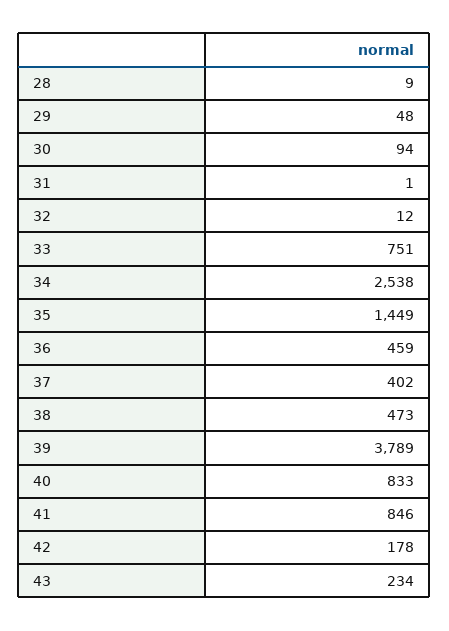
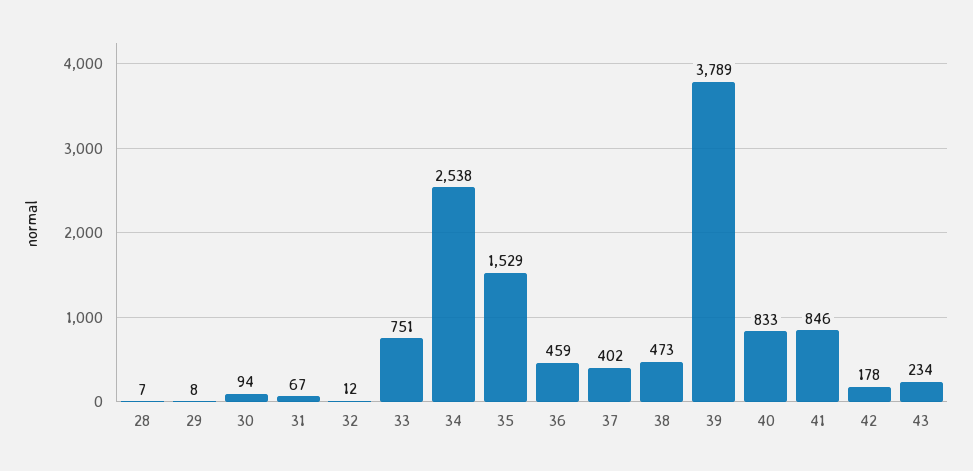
  {
-   "28": 9,
+   "28": 7,
-   "29": 48,
+   "29": 8,
    "30": 94,
-   "31": 1,
+   "31": 67,
    "32": 12,
    "33": 751,
    "34": 2538,
-   "35": 1449,
+   "35": 1529,
    "36": 459,
    "37": 402,
    "38": 473,
    "39": 3789,
    "40": 833,
    "41": 846,
    "42": 178,
    "43": 234
  }

